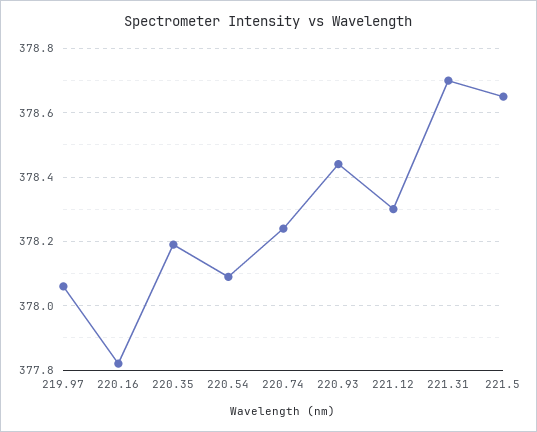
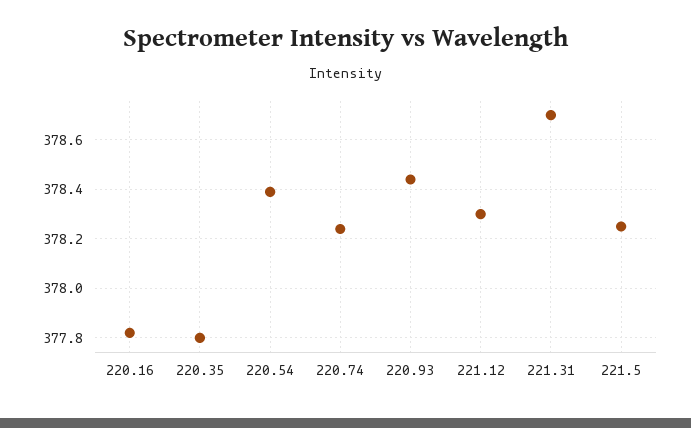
  {
-   "219.97": 378.05,
    "220.16": 377.8,
-   "220.35": 378.2,
+   "220.35": 377.8,
-   "220.54": 378.1,
+   "220.54": 378.4,
    "220.74": 378.25,
    "220.93": 378.45,
    "221.12": 378.3,
    "221.31": 378.7,
-   "221.5": 378.65
+   "221.5": 378.25
  }

